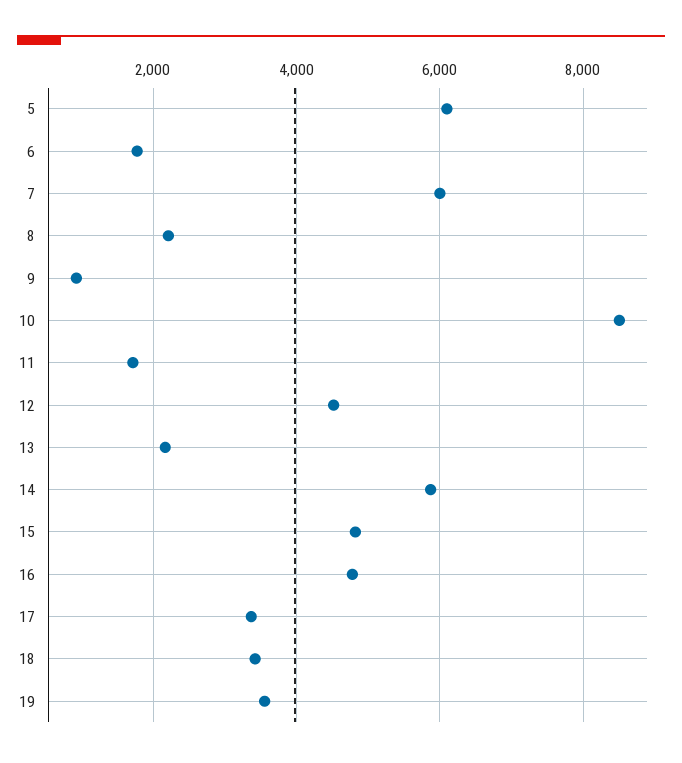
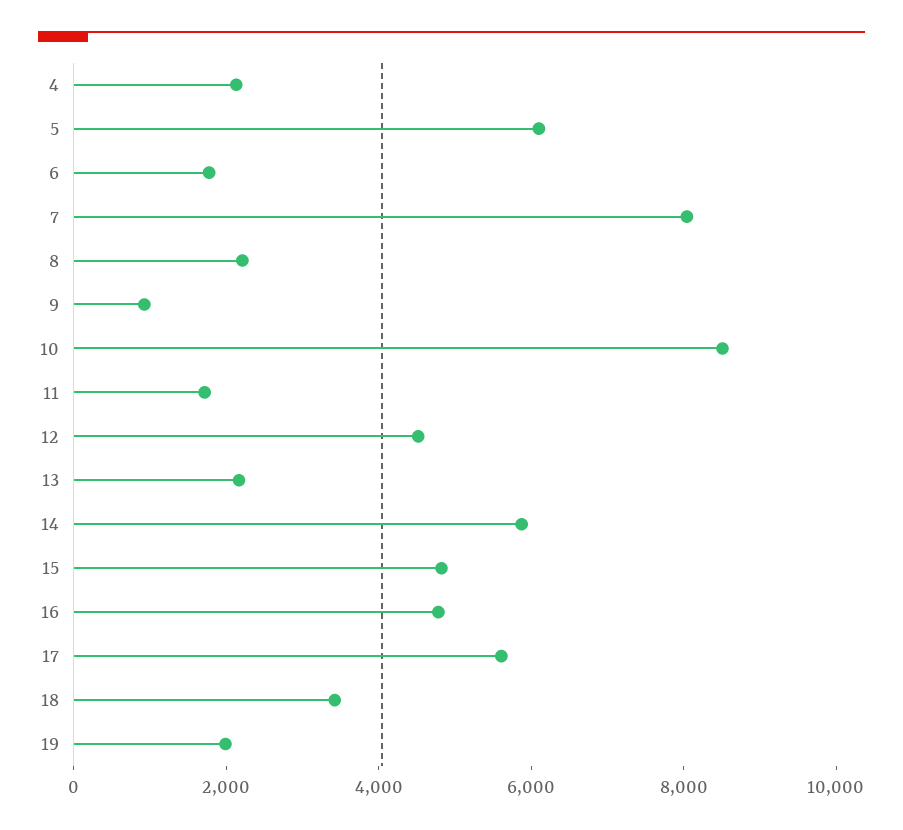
  {
    "5": 6000,
    "6": 1800,
-   "7": 6000,
+   "7": 8000,
    "8": 2200,
    "9": 1000,
    "10": 8600,
    "11": 1800,
    "12": 4600,
    "13": 2200,
    "14": 5800,
    "15": 4800,
    "16": 4800,
-   "17": 3400,
+   "17": 5500,
    "18": 3400,
-   "19": 3600
+   "19": 2000,
+   "4": 2000
  }

